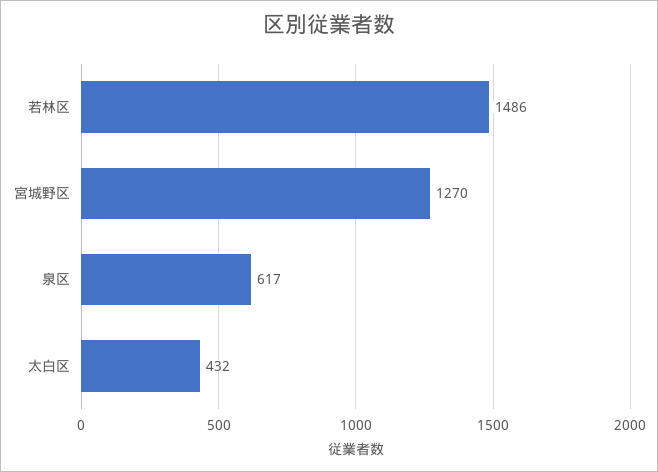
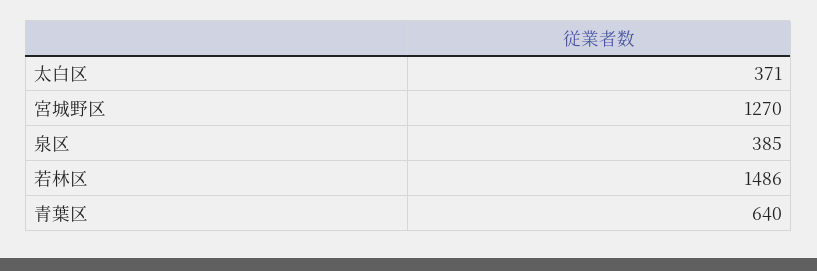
  {
    "若林区": 1486,
    "宮城野区": 1270,
-   "泉区": 617,
+   "泉区": 385,
-   "太白区": 432
+   "太白区": 371,
+   "青葉区": 640
  }

